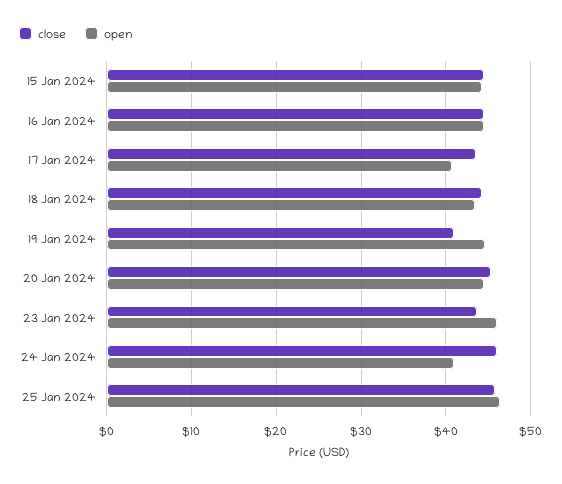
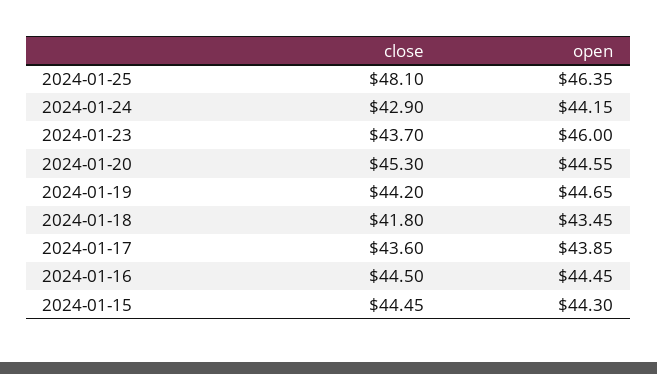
  {
    "close": {
      "15 Jan 2024": 44.45,
      "16 Jan 2024": 44.5,
      "17 Jan 2024": 43.6,
-     "18 Jan 2024": 44,
+     "18 Jan 2024": 41.8,
-     "19 Jan 2024": 41,
+     "19 Jan 2024": 44.2,
      "20 Jan 2024": 45.3,
      "23 Jan 2024": 43.7,
-     "24 Jan 2024": 46,
+     "24 Jan 2024": 42.9,
-     "25 Jan 2024": 46
+     "25 Jan 2024": 48.1
    },
    "open": {
      "15 Jan 2024": 44.3,
      "16 Jan 2024": 44.45,
-     "17 Jan 2024": 41,
+     "17 Jan 2024": 43.85,
      "18 Jan 2024": 43.45,
      "19 Jan 2024": 44.65,
      "20 Jan 2024": 44.55,
      "23 Jan 2024": 46,
-     "24 Jan 2024": 41,
+     "24 Jan 2024": 44.15,
      "25 Jan 2024": 46.35
    }
  }

